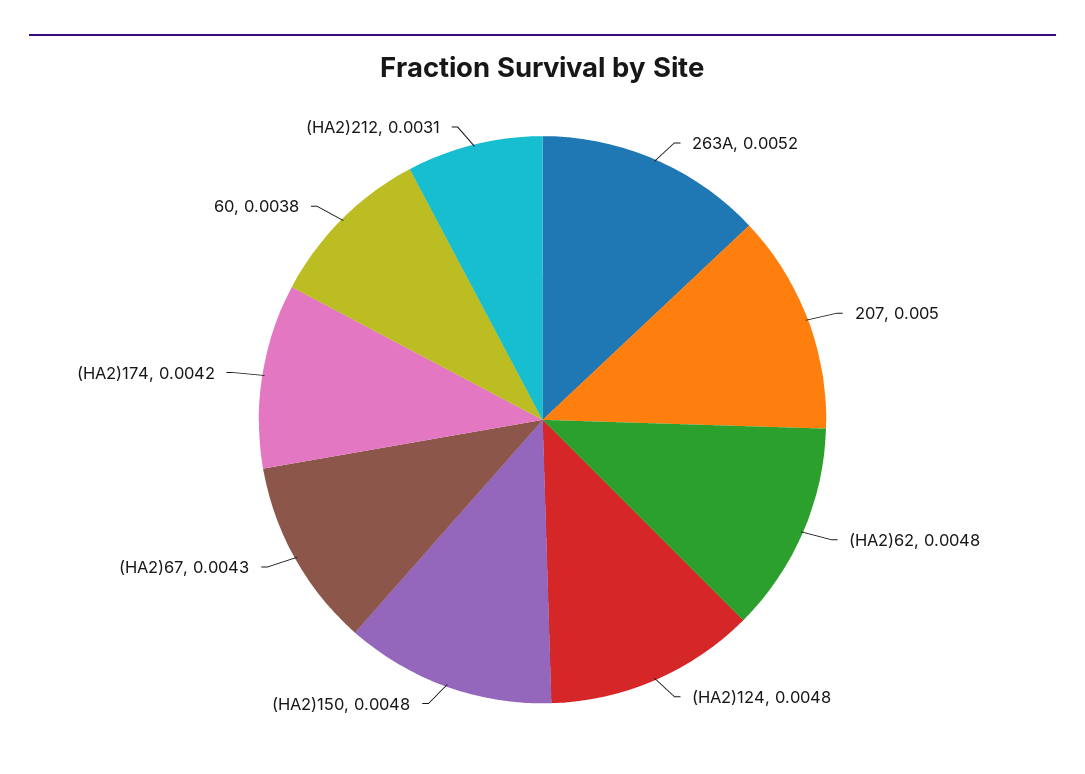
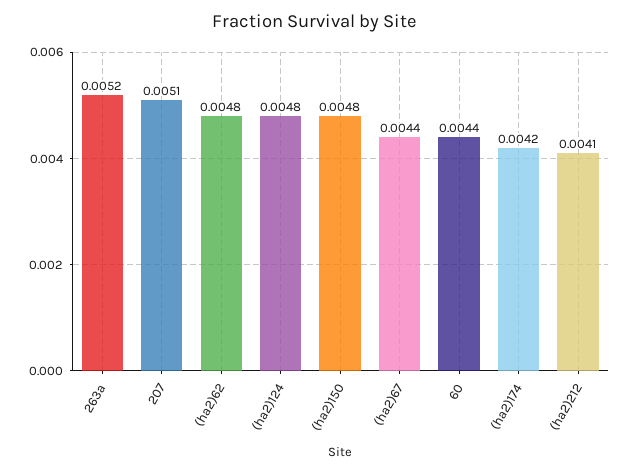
  {
    "263A": 0.0052,
-   "207": 0.005,
+   "207": 0.0051,
    "(HA2)62": 0.0048,
    "(HA2)124": 0.0048,
    "(HA2)150": 0.0048,
-   "(HA2)67": 0.0043,
+   "(HA2)67": 0.0044,
    "(HA2)174": 0.0042,
-   "60": 0.0038,
+   "60": 0.0044,
-   "(HA2)212": 0.0031
+   "(HA2)212": 0.0041
  }

